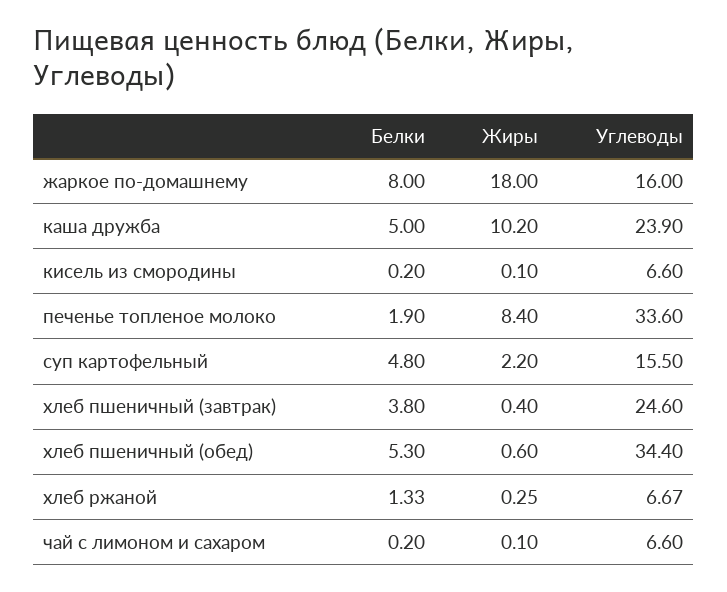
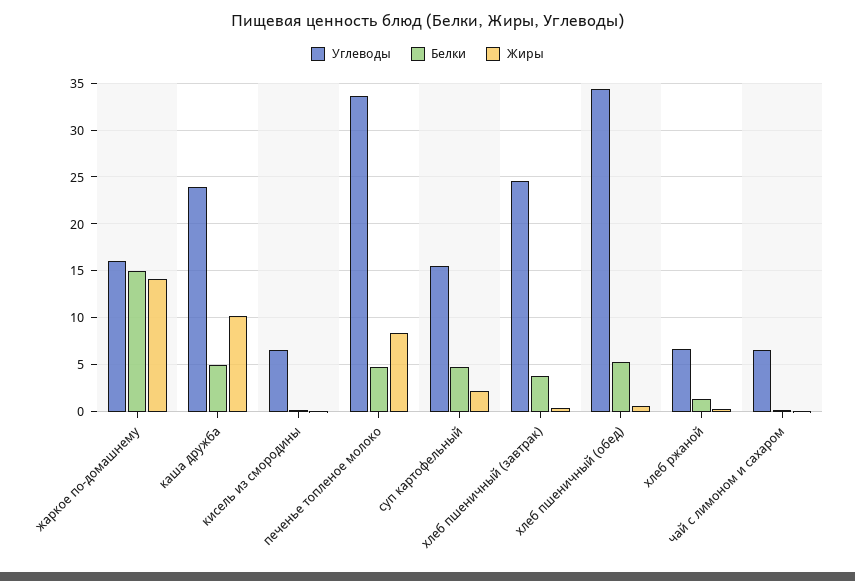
  {
    "Белки": {
-     "жаркое по-домашнему": 8,
+     "жаркое по-домашнему": 15,
      "каша дружба": 5,
      "кисель из смородины": 0.2,
-     "печенье топленое молоко": 1.9,
+     "печенье топленое молоко": 5,
      "суп картофельный": 4.8,
      "хлеб пшеничный (завтрак)": 3.8,
      "хлеб пшеничный (обед)": 5.3,
      "хлеб ржаной": 1.33,
      "чай с лимоном и сахаром": 0.2
    },
    "Жиры": {
-     "жаркое по-домашнему": 18,
+     "жаркое по-домашнему": 14,
      "каша дружба": 10.2,
      "кисель из смородины": 0.1,
      "печенье топленое молоко": 8.4,
      "суп картофельный": 2.2,
      "хлеб пшеничный (завтрак)": 0.4,
      "хлеб пшеничный (обед)": 0.6,
      "хлеб ржаной": 0.25,
      "чай с лимоном и сахаром": 0.1
    },
    "Углеводы": {
      "жаркое по-домашнему": 16,
      "каша дружба": 23.9,
      "кисель из смородины": 6.6,
      "печенье топленое молоко": 33.6,
      "суп картофельный": 15.5,
      "хлеб пшеничный (завтрак)": 24.6,
      "хлеб пшеничный (обед)": 34.4,
      "хлеб ржаной": 6.67,
      "чай с лимоном и сахаром": 6.6
    }
  }

